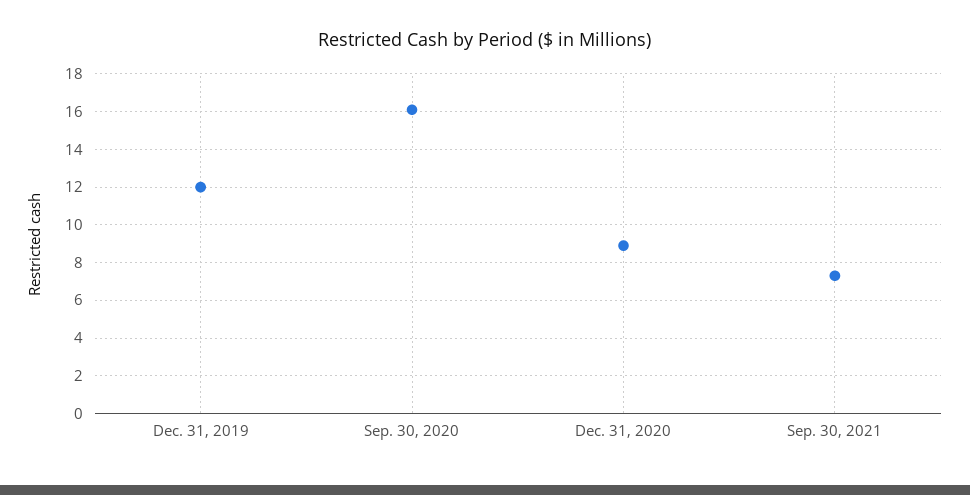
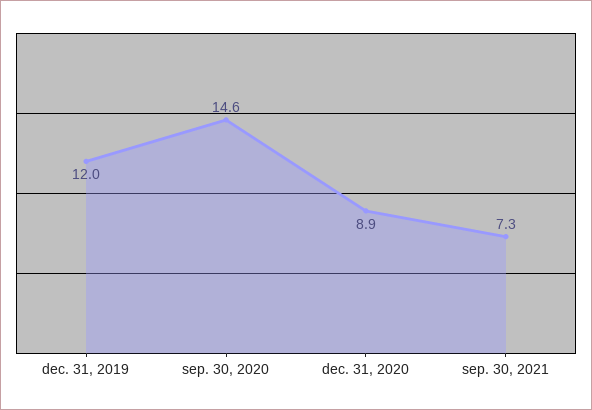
  {
    "Dec. 31, 2019": 12,
-   "Sep. 30, 2020": 16,
+   "Sep. 30, 2020": 14.6,
    "Dec. 31, 2020": 8.9,
    "Sep. 30, 2021": 7.3
  }

